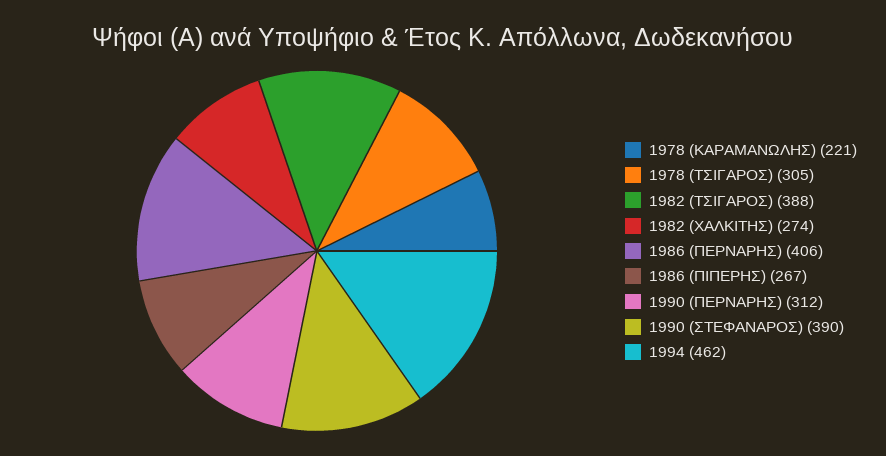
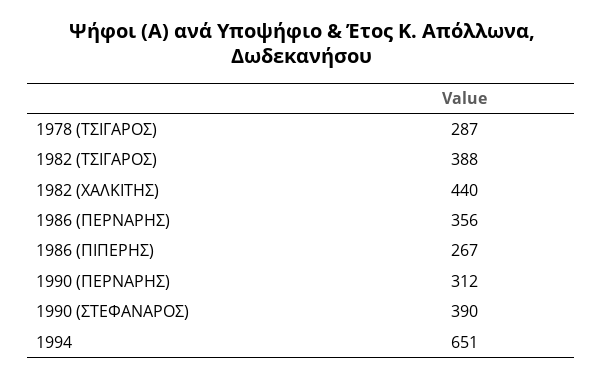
  {
-   "1978 (ΚΑΡΑΜΑΝΩΛΗΣ)": 221,
-   "1978 (ΤΣΙΓΑΡΟΣ)": 305,
+   "1978 (ΤΣΙΓΑΡΟΣ)": 287,
    "1982 (ΤΣΙΓΑΡΟΣ)": 388,
-   "1982 (ΧΑΛΚΙΤΗΣ)": 274,
+   "1982 (ΧΑΛΚΙΤΗΣ)": 440,
-   "1986 (ΠΕΡΝΑΡΗΣ)": 406,
+   "1986 (ΠΕΡΝΑΡΗΣ)": 356,
    "1986 (ΠΙΠΕΡΗΣ)": 267,
    "1990 (ΠΕΡΝΑΡΗΣ)": 312,
    "1990 (ΣΤΕΦΑΝΑΡΟΣ)": 390,
-   "1994": 462
+   "1994": 651
  }

